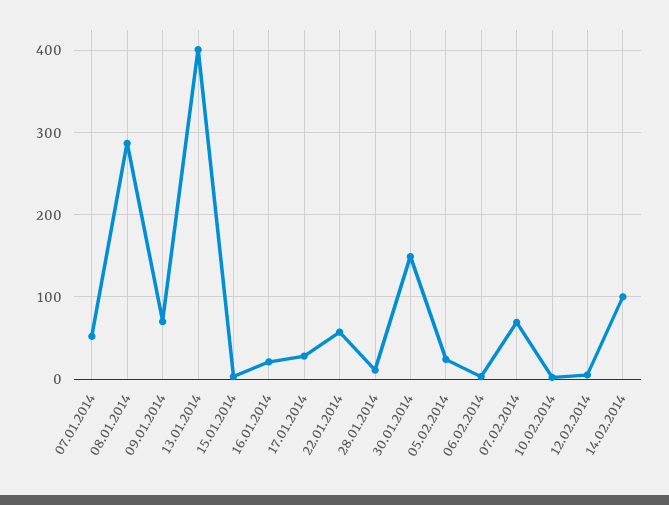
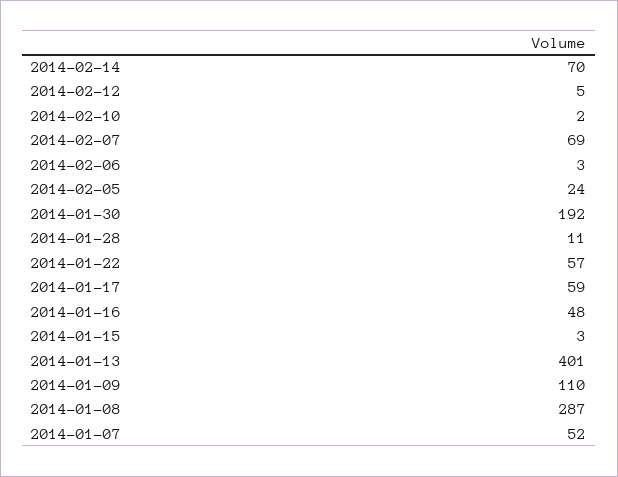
  {
    "07.01.2014": 52,
    "08.01.2014": 287,
-   "09.01.2014": 70,
+   "09.01.2014": 110,
    "13.01.2014": 401,
    "15.01.2014": 3,
-   "16.01.2014": 20,
+   "16.01.2014": 48,
-   "17.01.2014": 30,
+   "17.01.2014": 59,
    "22.01.2014": 57,
    "28.01.2014": 11,
-   "30.01.2014": 150,
+   "30.01.2014": 192,
    "05.02.2014": 24,
    "06.02.2014": 3,
    "07.02.2014": 69,
    "10.02.2014": 2,
    "12.02.2014": 5,
-   "14.02.2014": 100
+   "14.02.2014": 70
  }

